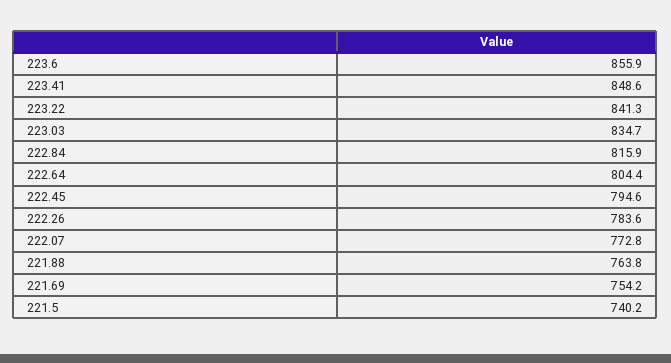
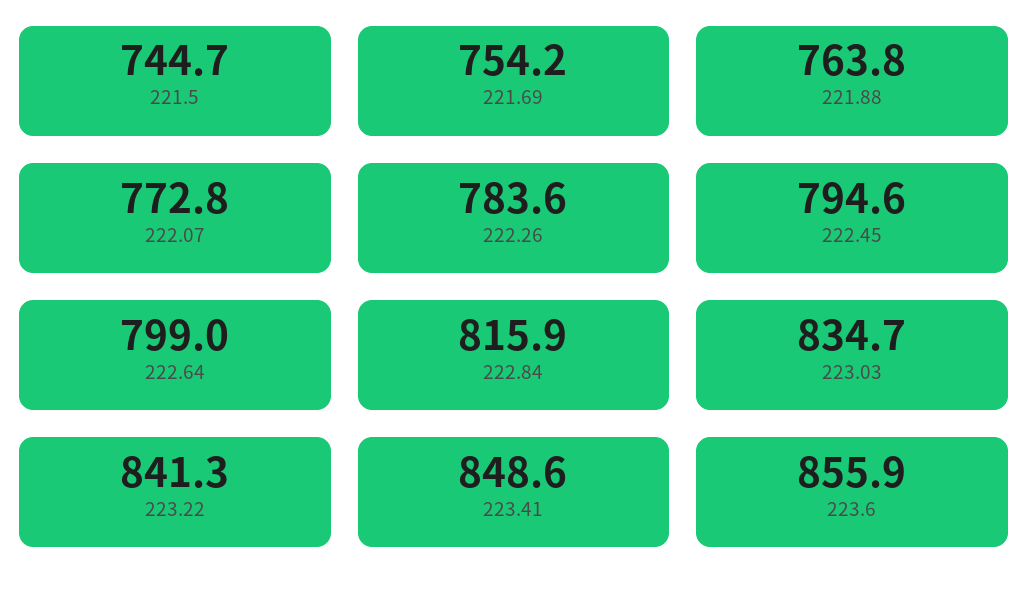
  {
    "223.6": 855.9,
    "223.41": 848.6,
    "223.22": 841.3,
    "223.03": 834.7,
    "222.84": 815.9,
-   "222.64": 804.4,
+   "222.64": 799,
    "222.45": 794.6,
    "222.26": 783.6,
    "222.07": 772.8,
    "221.88": 763.8,
    "221.69": 754.2,
-   "221.5": 740.2
+   "221.5": 744.7
  }

